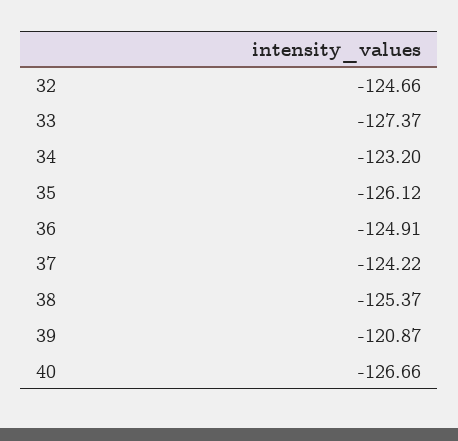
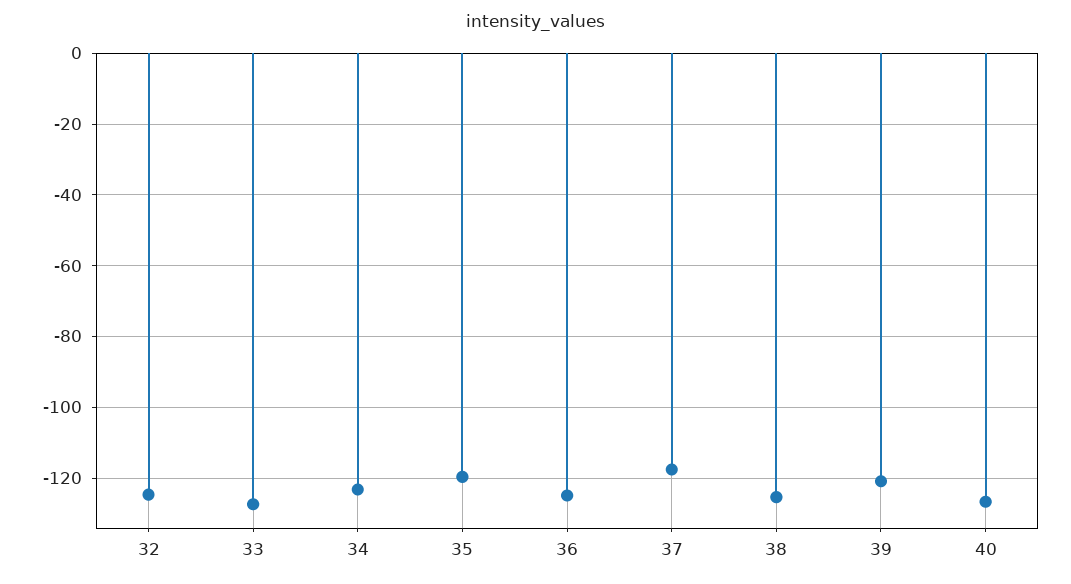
  {
    "32": -124.66,
    "33": -127.37,
    "34": -123.2,
-   "35": -126.12,
+   "35": -120,
    "36": -124.91,
-   "37": -124.22,
+   "37": -118,
    "38": -125.37,
    "39": -120.87,
    "40": -126.66
  }

